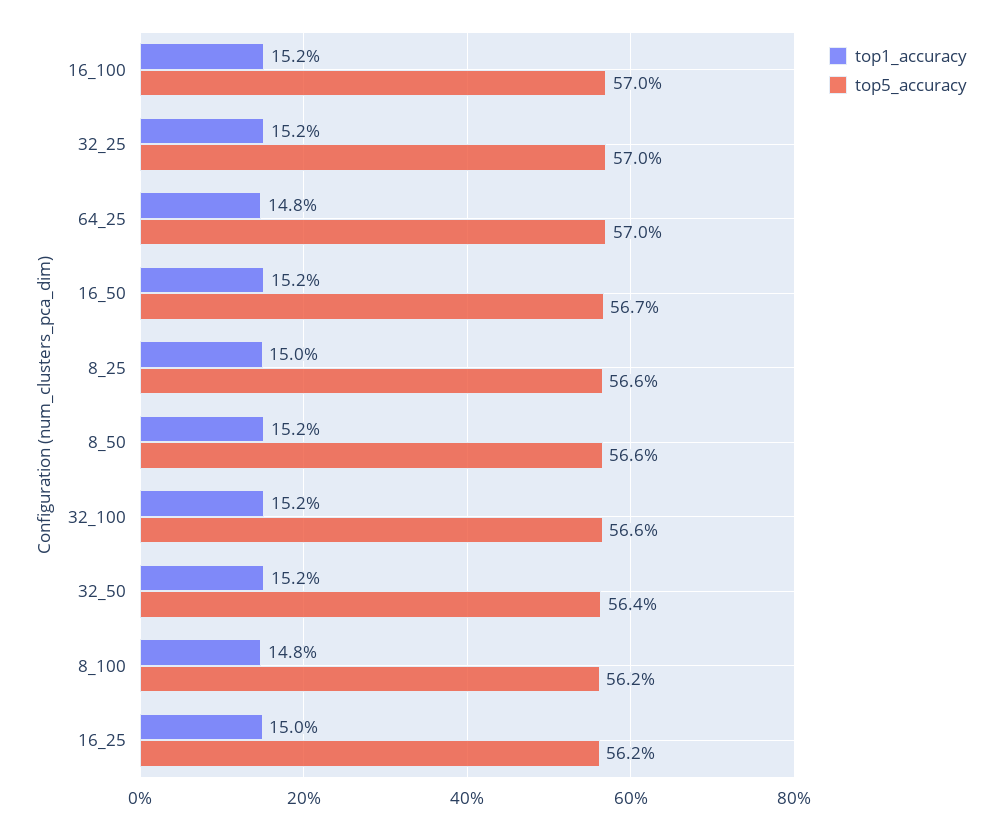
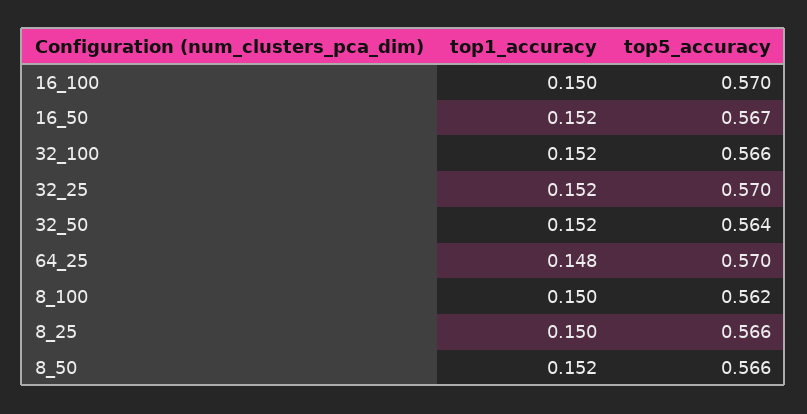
  {
    "top1_accuracy": {
-     "16_100": 0.152,
+     "16_100": 0.15,
      "32_25": 0.152,
      "64_25": 0.148,
      "16_50": 0.152,
      "8_25": 0.15,
      "8_50": 0.152,
      "32_100": 0.152,
      "32_50": 0.152,
-     "8_100": 0.148,
+     "8_100": 0.15
-     "16_25": 0.15
    },
    "top5_accuracy": {
      "16_100": 0.57,
      "32_25": 0.57,
      "64_25": 0.57,
      "16_50": 0.567,
      "8_25": 0.566,
      "8_50": 0.566,
      "32_100": 0.566,
      "32_50": 0.564,
-     "8_100": 0.562,
+     "8_100": 0.562
-     "16_25": 0.562
    }
  }

